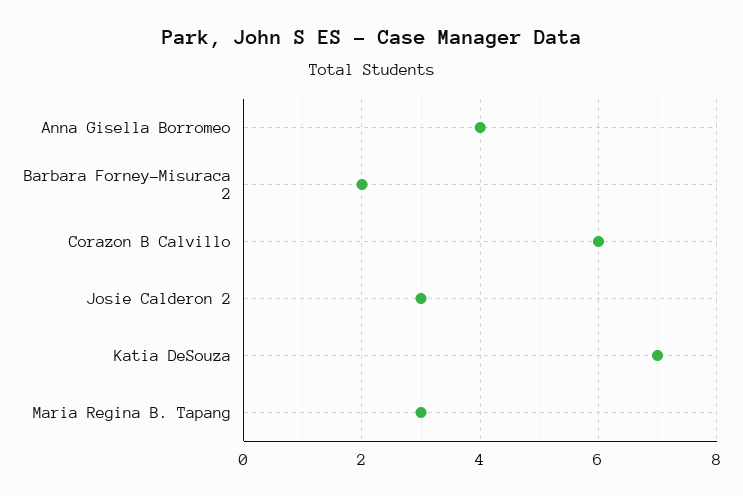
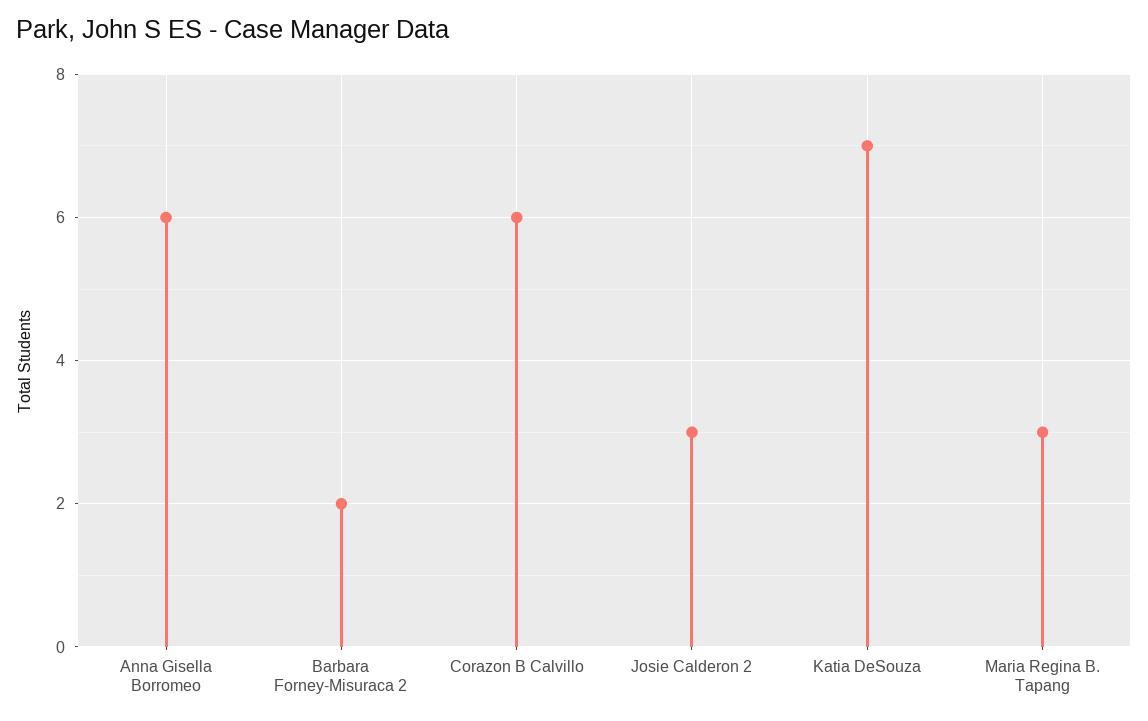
  {
-   "Anna Gisella Borromeo": 4,
+   "Anna Gisella Borromeo": 6,
    "Barbara Forney-Misuraca 2": 2,
    "Corazon B Calvillo": 6,
    "Josie Calderon 2": 3,
    "Katia DeSouza": 7,
    "Maria Regina B. Tapang": 3
  }

